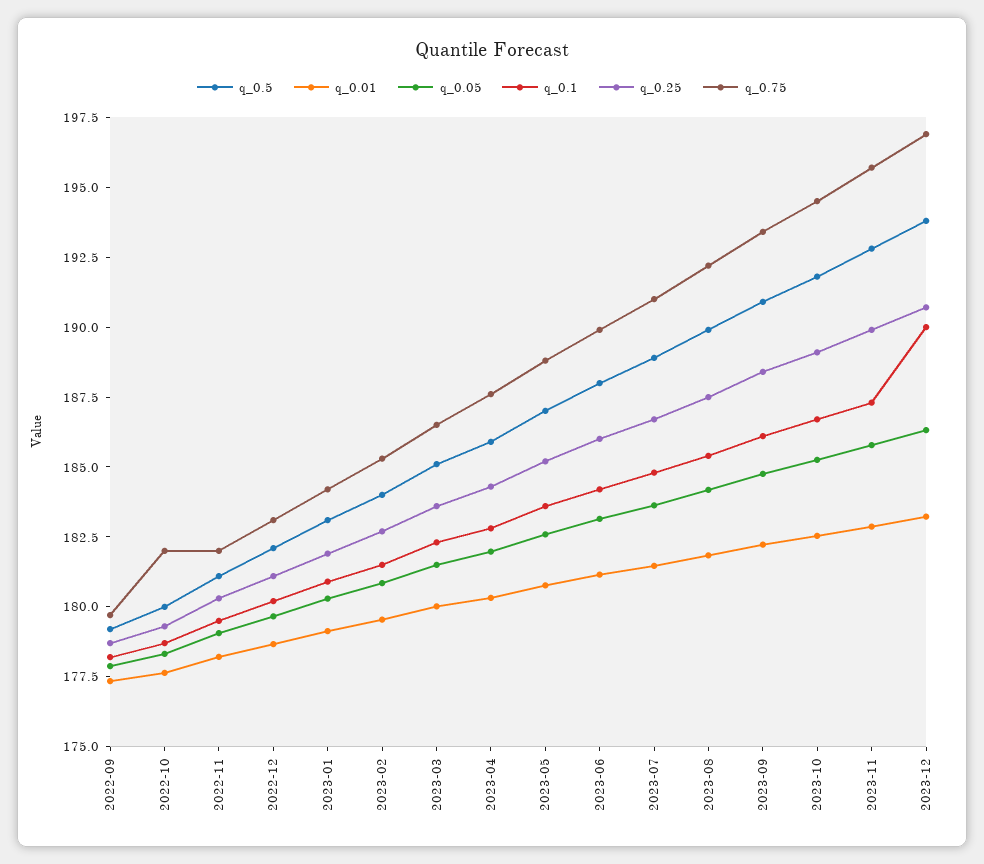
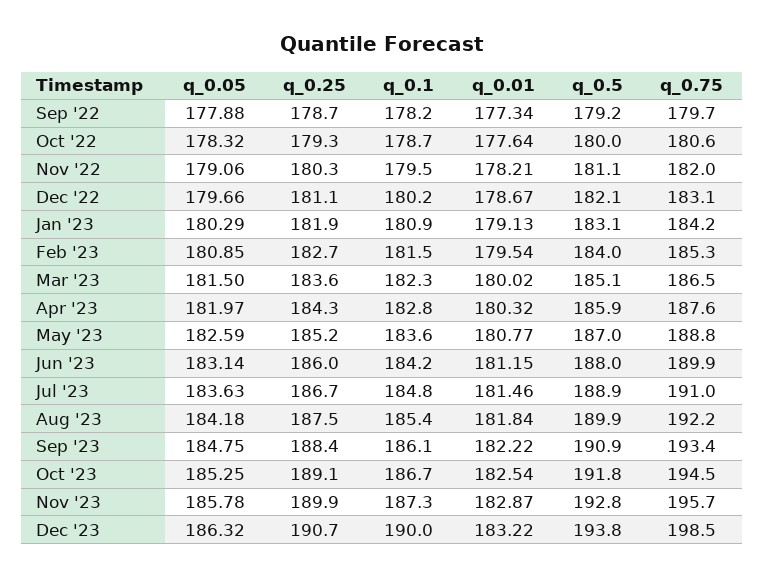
  {
    "q_0.5": {
      "2022-09": 179.2,
      "2022-10": 180,
      "2022-11": 181.1,
      "2022-12": 182.1,
      "2023-01": 183.1,
      "2023-02": 184,
      "2023-03": 185.1,
      "2023-04": 185.9,
      "2023-05": 187,
      "2023-06": 188,
      "2023-07": 188.9,
      "2023-08": 189.9,
      "2023-09": 190.9,
      "2023-10": 191.8,
      "2023-11": 192.8,
      "2023-12": 193.8
    },
    "q_0.01": {
      "2022-09": 177.34,
      "2022-10": 177.64,
      "2022-11": 178.21,
      "2022-12": 178.67,
      "2023-01": 179.13,
      "2023-02": 179.54,
      "2023-03": 180.02,
      "2023-04": 180.32,
      "2023-05": 180.77,
      "2023-06": 181.15,
      "2023-07": 181.46,
      "2023-08": 181.84,
      "2023-09": 182.22,
      "2023-10": 182.54,
      "2023-11": 182.87,
      "2023-12": 183.22
    },
    "q_0.05": {
      "2022-09": 177.88,
      "2022-10": 178.32,
      "2022-11": 179.06,
      "2022-12": 179.66,
      "2023-01": 180.29,
      "2023-02": 180.85,
      "2023-03": 181.5,
      "2023-04": 181.97,
      "2023-05": 182.59,
      "2023-06": 183.14,
      "2023-07": 183.63,
      "2023-08": 184.18,
      "2023-09": 184.75,
      "2023-10": 185.25,
      "2023-11": 185.78,
      "2023-12": 186.32
    },
    "q_0.1": {
      "2022-09": 178.2,
      "2022-10": 178.7,
      "2022-11": 179.5,
      "2022-12": 180.2,
      "2023-01": 180.9,
      "2023-02": 181.5,
      "2023-03": 182.3,
      "2023-04": 182.8,
      "2023-05": 183.6,
      "2023-06": 184.2,
      "2023-07": 184.8,
      "2023-08": 185.4,
      "2023-09": 186.1,
      "2023-10": 186.7,
      "2023-11": 187.3,
      "2023-12": 190
    },
    "q_0.25": {
      "2022-09": 178.7,
      "2022-10": 179.3,
      "2022-11": 180.3,
      "2022-12": 181.1,
      "2023-01": 181.9,
      "2023-02": 182.7,
      "2023-03": 183.6,
      "2023-04": 184.3,
      "2023-05": 185.2,
      "2023-06": 186,
      "2023-07": 186.7,
      "2023-08": 187.5,
      "2023-09": 188.4,
      "2023-10": 189.1,
      "2023-11": 189.9,
      "2023-12": 190.7
    },
    "q_0.75": {
      "2022-09": 179.7,
-     "2022-10": 182,
+     "2022-10": 180.6,
      "2022-11": 182,
      "2022-12": 183.1,
      "2023-01": 184.2,
      "2023-02": 185.3,
      "2023-03": 186.5,
      "2023-04": 187.6,
      "2023-05": 188.8,
      "2023-06": 189.9,
      "2023-07": 191,
      "2023-08": 192.2,
      "2023-09": 193.4,
      "2023-10": 194.5,
      "2023-11": 195.7,
-     "2023-12": 197
+     "2023-12": 198.5
    }
  }

